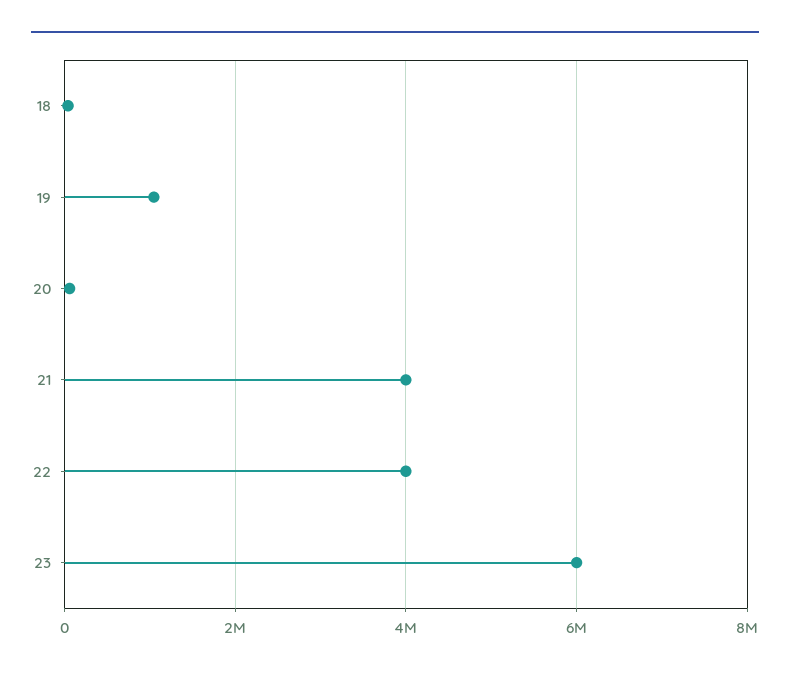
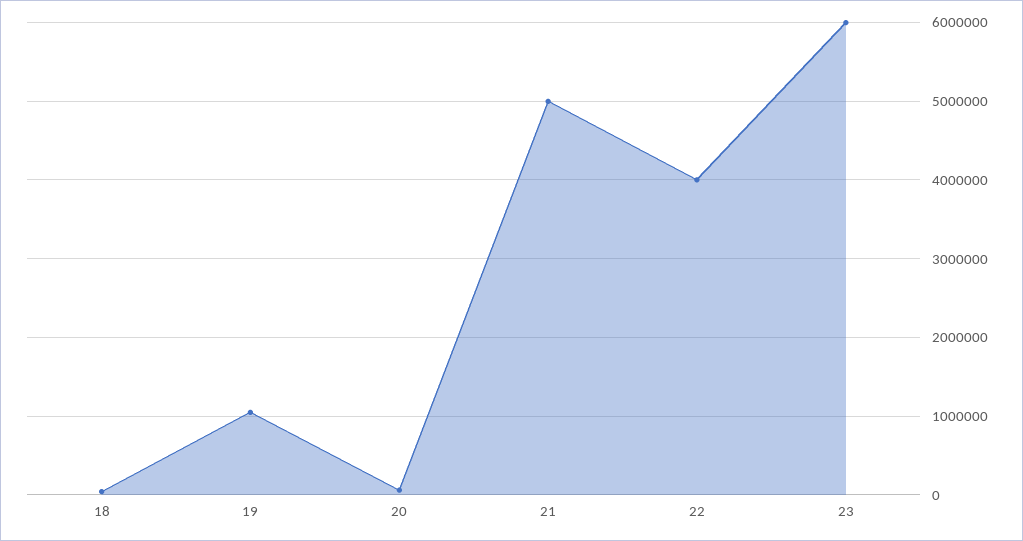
  {
    "18": 0,
    "19": 1000000,
    "20": 100000,
-   "21": 4000000,
+   "21": 5000000,
    "22": 4000000,
    "23": 6000000
  }

